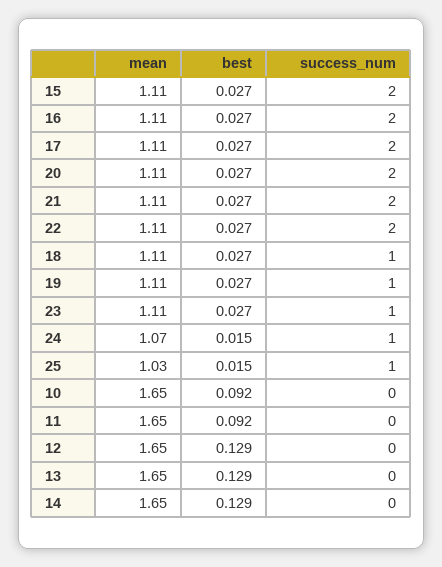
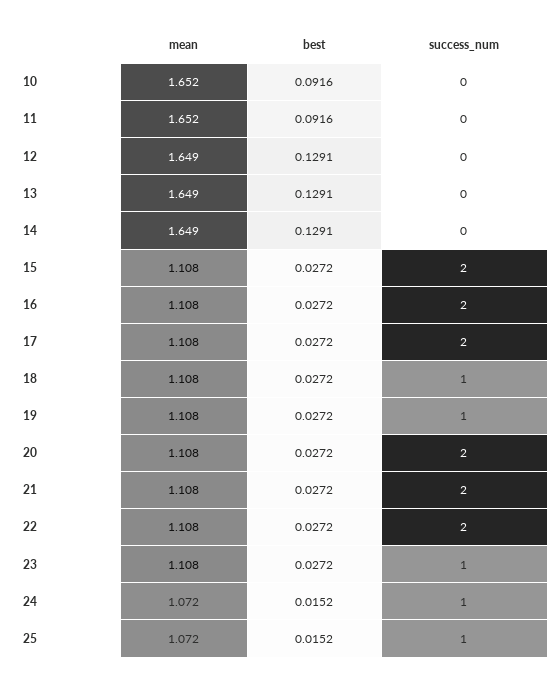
  {
    "mean": {
      "15": 1.108,
      "16": 1.108,
      "17": 1.108,
      "20": 1.108,
      "21": 1.108,
      "22": 1.108,
      "18": 1.108,
      "19": 1.108,
      "23": 1.108,
      "24": 1.072,
-     "25": 1.03,
+     "25": 1.072,
      "10": 1.652,
      "11": 1.652,
      "12": 1.649,
      "13": 1.649,
      "14": 1.649
    },
    "best": {
      "15": 0.0272,
      "16": 0.0272,
      "17": 0.0272,
      "20": 0.0272,
      "21": 0.0272,
      "22": 0.0272,
      "18": 0.0272,
      "19": 0.0272,
      "23": 0.0272,
      "24": 0.0152,
      "25": 0.0152,
      "10": 0.0916,
      "11": 0.0916,
      "12": 0.1291,
      "13": 0.1291,
      "14": 0.1291
    },
    "success_num": {
      "15": 2,
      "16": 2,
      "17": 2,
      "20": 2,
      "21": 2,
      "22": 2,
      "18": 1,
      "19": 1,
      "23": 1,
      "24": 1,
      "25": 1,
      "10": 0,
      "11": 0,
      "12": 0,
      "13": 0,
      "14": 0
    }
  }

